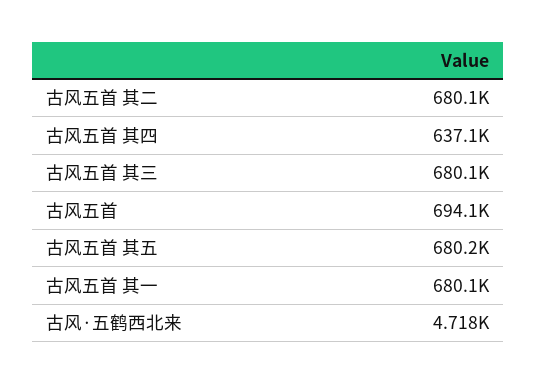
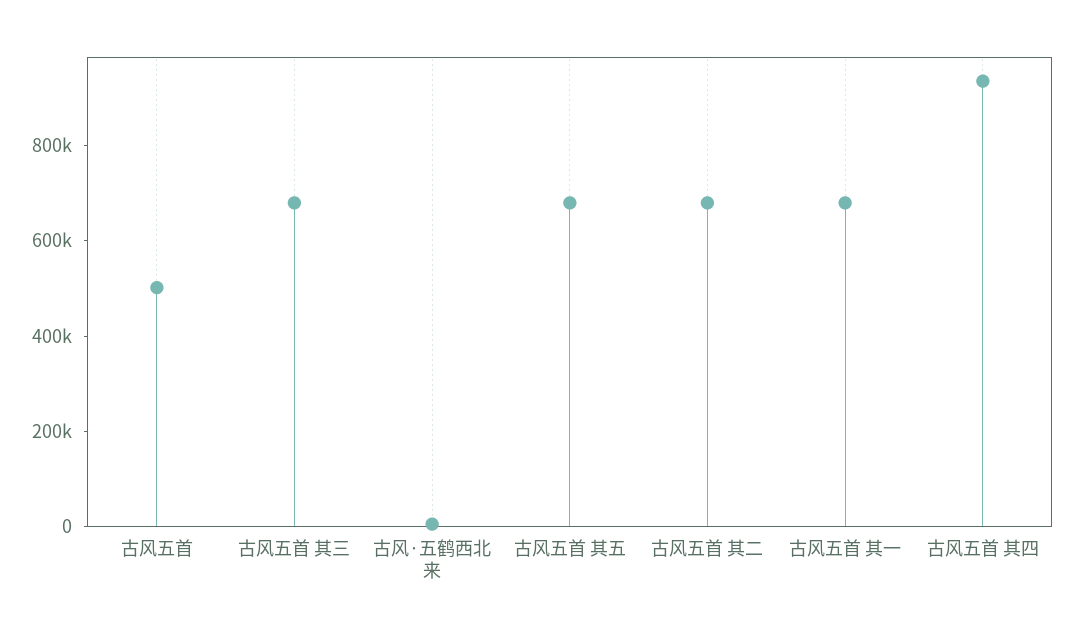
  {
    "古风五首 其二": 680100,
-   "古风五首 其四": 637100,
+   "古风五首 其四": 950000,
    "古风五首 其三": 680100,
-   "古风五首": 694100,
+   "古风五首": 500000,
    "古风五首 其五": 680200,
    "古风五首 其一": 680100,
    "古风·五鹤西北来": 4718
  }

